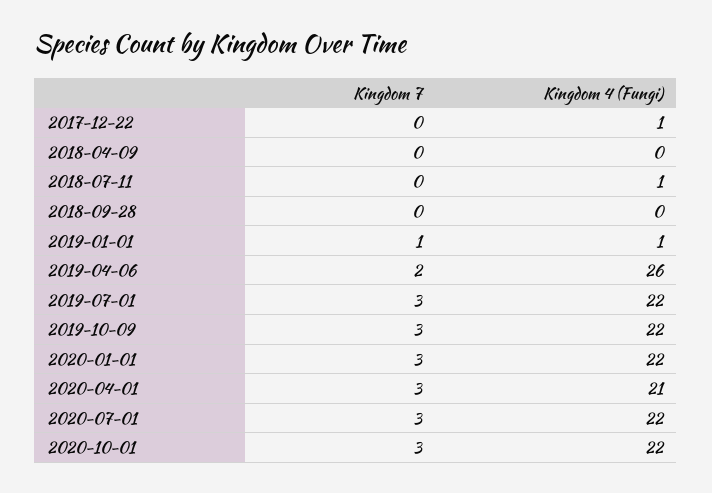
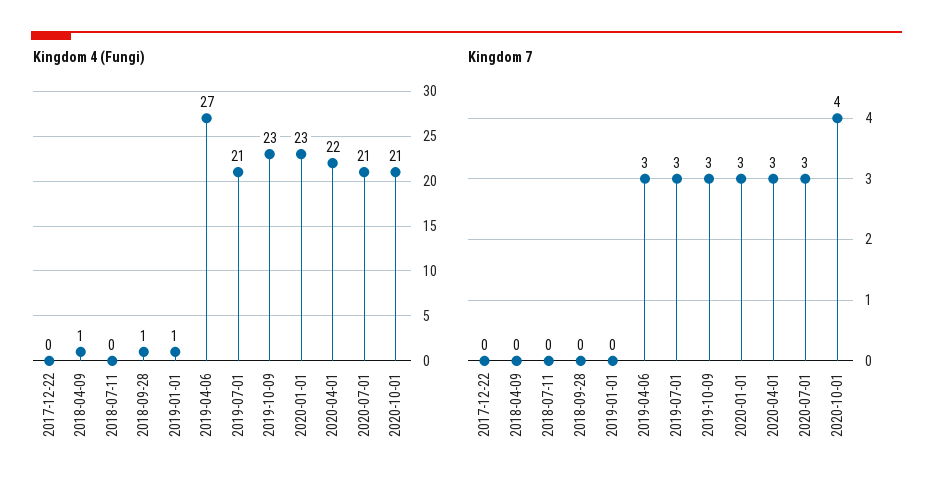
  {
    "Kingdom 7": {
      "2017-12-22": 0,
      "2018-04-09": 0,
      "2018-07-11": 0,
      "2018-09-28": 0,
-     "2019-01-01": 1,
+     "2019-01-01": 0,
-     "2019-04-06": 2,
+     "2019-04-06": 3,
      "2019-07-01": 3,
      "2019-10-09": 3,
      "2020-01-01": 3,
      "2020-04-01": 3,
      "2020-07-01": 3,
-     "2020-10-01": 3
+     "2020-10-01": 4
    },
    "Kingdom 4 (Fungi)": {
-     "2017-12-22": 1,
+     "2017-12-22": 0,
-     "2018-04-09": 0,
+     "2018-04-09": 1,
-     "2018-07-11": 1,
+     "2018-07-11": 0,
-     "2018-09-28": 0,
+     "2018-09-28": 1,
      "2019-01-01": 1,
-     "2019-04-06": 26,
+     "2019-04-06": 27,
-     "2019-07-01": 22,
+     "2019-07-01": 21,
-     "2019-10-09": 22,
+     "2019-10-09": 23,
-     "2020-01-01": 22,
+     "2020-01-01": 23,
-     "2020-04-01": 21,
+     "2020-04-01": 22,
-     "2020-07-01": 22,
+     "2020-07-01": 21,
-     "2020-10-01": 22
+     "2020-10-01": 21
    }
  }

